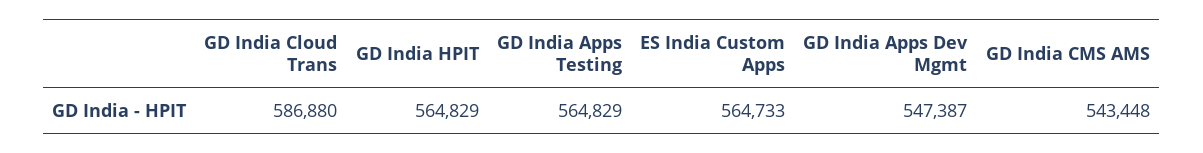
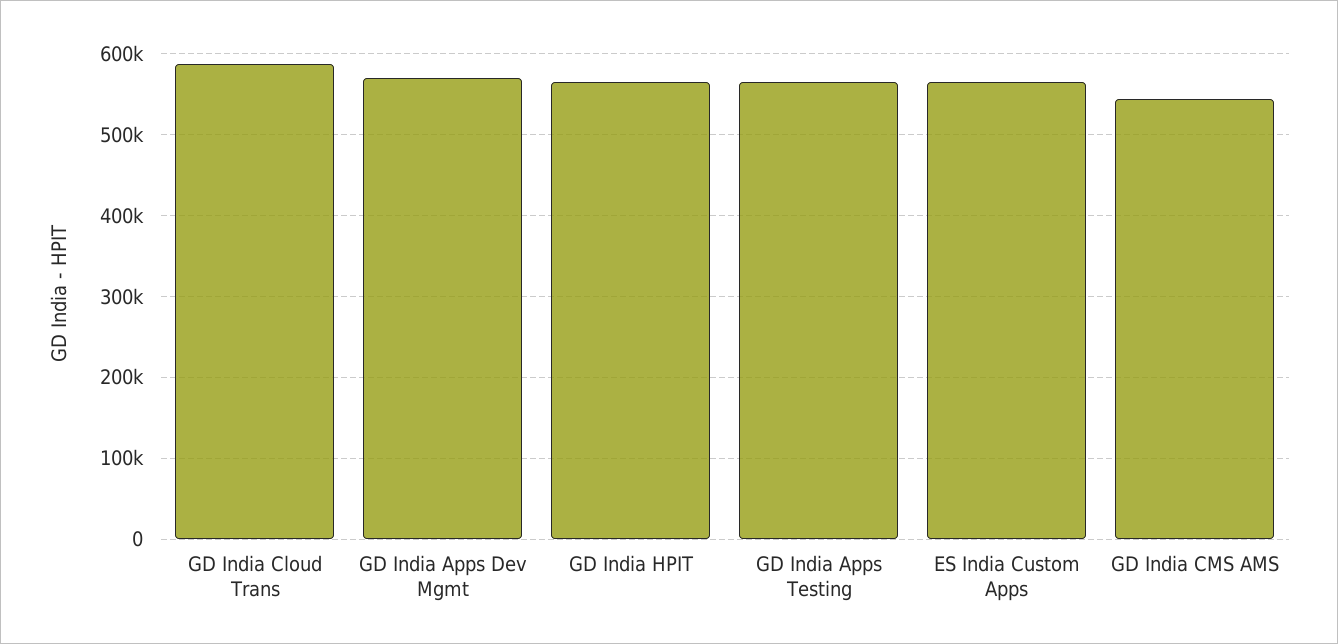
  {
    "GD India Cloud Trans": 586880,
    "GD India HPIT": 564829,
    "GD India Apps Testing": 564829,
    "ES India Custom Apps": 564733,
-   "GD India Apps Dev Mgmt": 547387,
+   "GD India Apps Dev Mgmt": 570000,
    "GD India CMS AMS": 543448
  }

